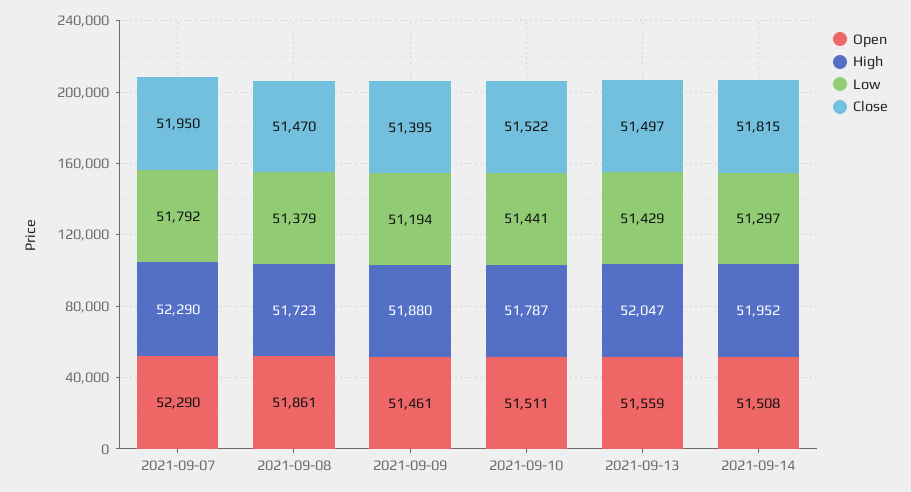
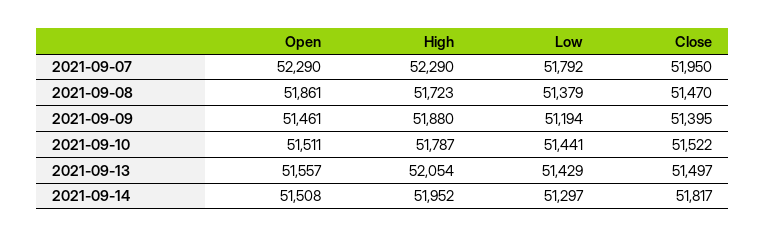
  {
    "Open": {
      "2021-09-07": 52290,
      "2021-09-08": 51861,
      "2021-09-09": 51461,
      "2021-09-10": 51511,
-     "2021-09-13": 51559,
+     "2021-09-13": 51557,
      "2021-09-14": 51508
    },
    "High": {
      "2021-09-07": 52290,
      "2021-09-08": 51723,
      "2021-09-09": 51880,
      "2021-09-10": 51787,
-     "2021-09-13": 52047,
+     "2021-09-13": 52054,
      "2021-09-14": 51952
    },
    "Low": {
      "2021-09-07": 51792,
      "2021-09-08": 51379,
      "2021-09-09": 51194,
      "2021-09-10": 51441,
      "2021-09-13": 51429,
      "2021-09-14": 51297
    },
    "Close": {
      "2021-09-07": 51950,
      "2021-09-08": 51470,
      "2021-09-09": 51395,
      "2021-09-10": 51522,
      "2021-09-13": 51497,
-     "2021-09-14": 51815
+     "2021-09-14": 51817
    }
  }

